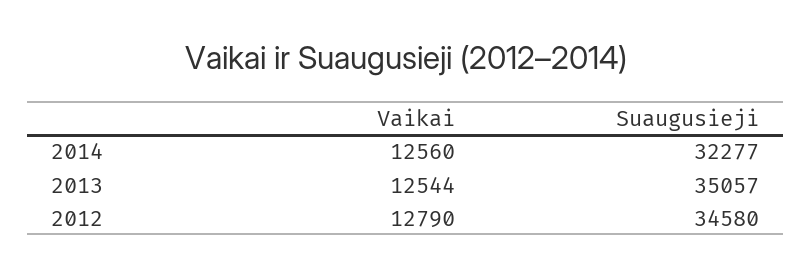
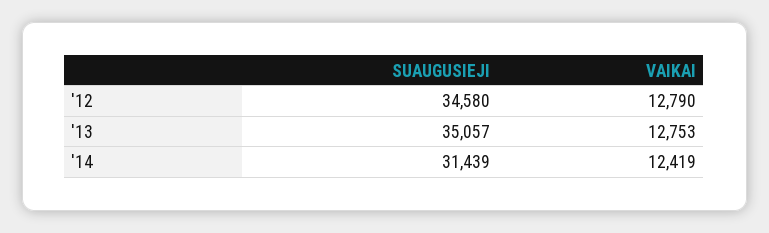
  {
    "Vaikai": {
-     "2014": 12560,
+     "2014": 12419,
-     "2013": 12544,
+     "2013": 12753,
      "2012": 12790
    },
    "Suaugusieji": {
-     "2014": 32277,
+     "2014": 31439,
      "2013": 35057,
      "2012": 34580
    }
  }

